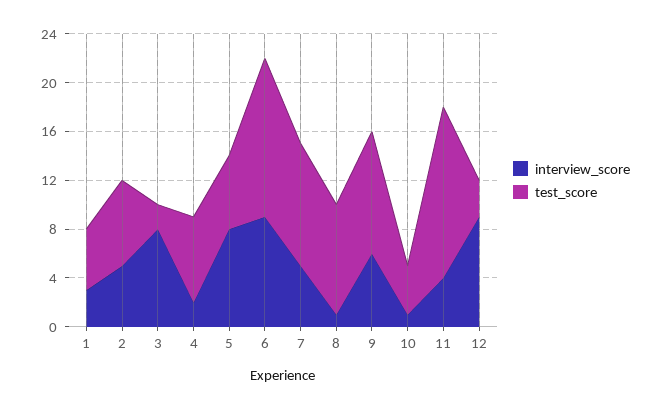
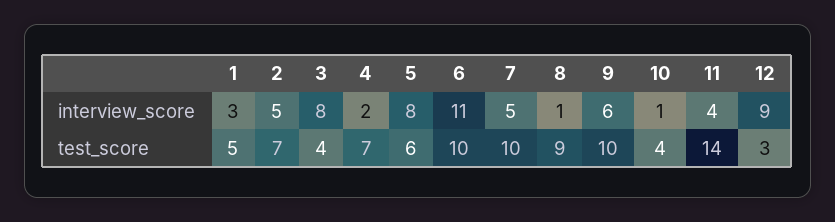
  {
    "interview_score": {
      "1": 3,
      "2": 5,
      "3": 8,
      "4": 2,
      "5": 8,
-     "6": 9,
+     "6": 11,
      "7": 5,
      "8": 1,
      "9": 6,
      "10": 1,
      "11": 4,
      "12": 9
    },
    "test_score": {
      "1": 5,
      "2": 7,
-     "3": 2,
+     "3": 4,
      "4": 7,
      "5": 6,
-     "6": 13,
+     "6": 10,
      "7": 10,
      "8": 9,
      "9": 10,
      "10": 4,
      "11": 14,
      "12": 3
    }
  }

